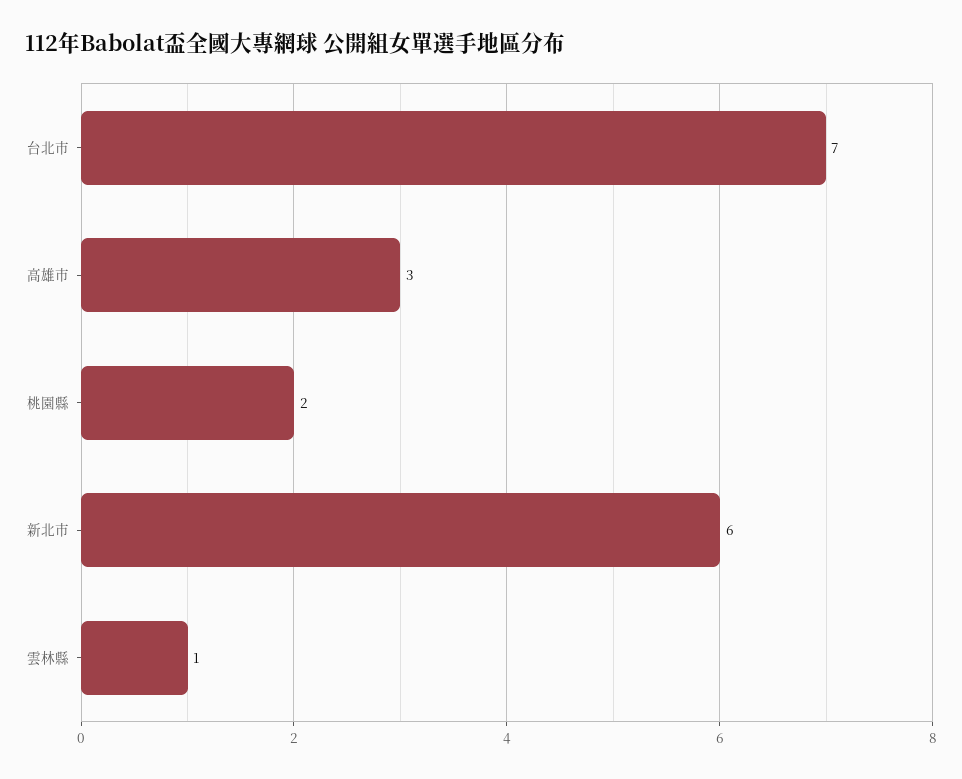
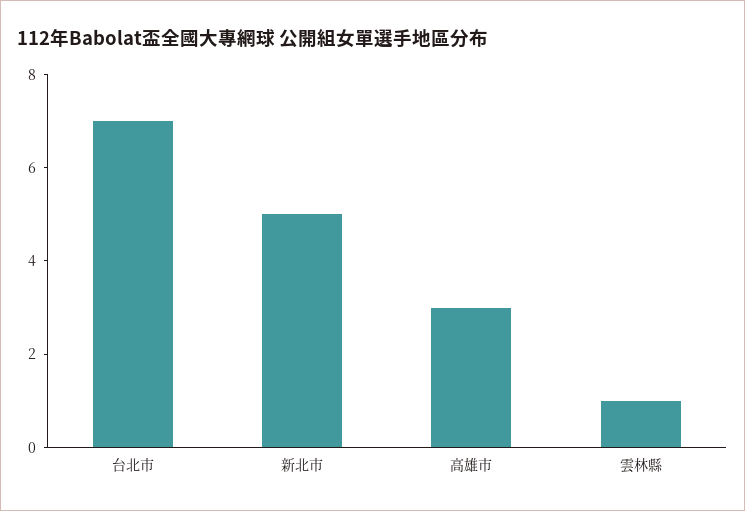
  {
    "台北市": 7,
    "高雄市": 3,
-   "桃園縣": 2,
-   "新北市": 6,
+   "新北市": 5,
    "雲林縣": 1
  }

